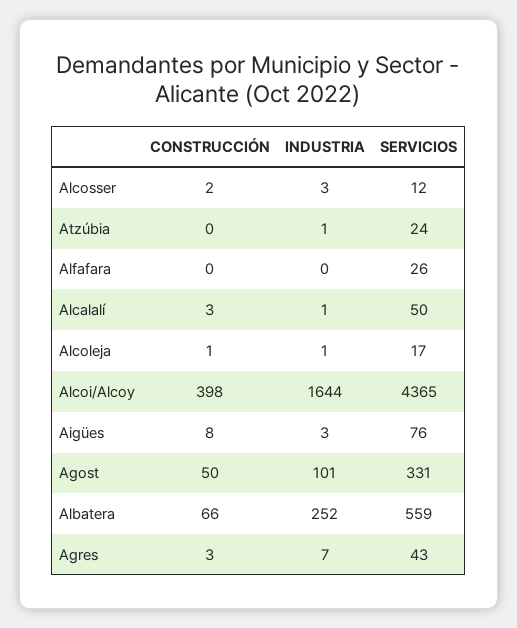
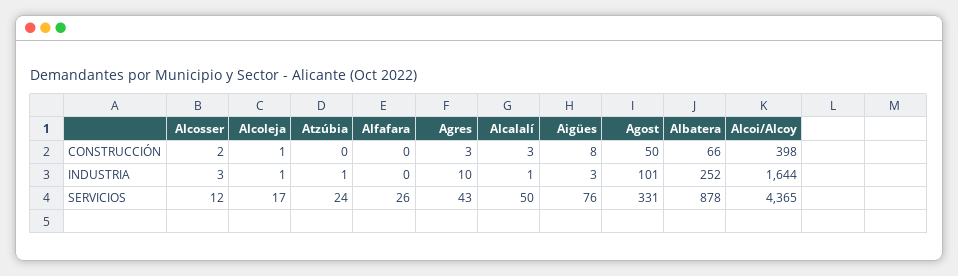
  {
    "CONSTRUCCIÓN": {
      "Alcosser": 2,
      "Atzúbia": 0,
      "Alfafara": 0,
      "Alcalalí": 3,
      "Alcoleja": 1,
      "Alcoi/Alcoy": 398,
      "Aigües": 8,
      "Agost": 50,
      "Albatera": 66,
      "Agres": 3
    },
    "INDUSTRIA": {
      "Alcosser": 3,
      "Atzúbia": 1,
      "Alfafara": 0,
      "Alcalalí": 1,
      "Alcoleja": 1,
      "Alcoi/Alcoy": 1644,
      "Aigües": 3,
      "Agost": 101,
      "Albatera": 252,
-     "Agres": 7
+     "Agres": 10
    },
    "SERVICIOS": {
      "Alcosser": 12,
      "Atzúbia": 24,
      "Alfafara": 26,
      "Alcalalí": 50,
      "Alcoleja": 17,
      "Alcoi/Alcoy": 4365,
      "Aigües": 76,
      "Agost": 331,
-     "Albatera": 559,
+     "Albatera": 878,
      "Agres": 43
    }
  }

